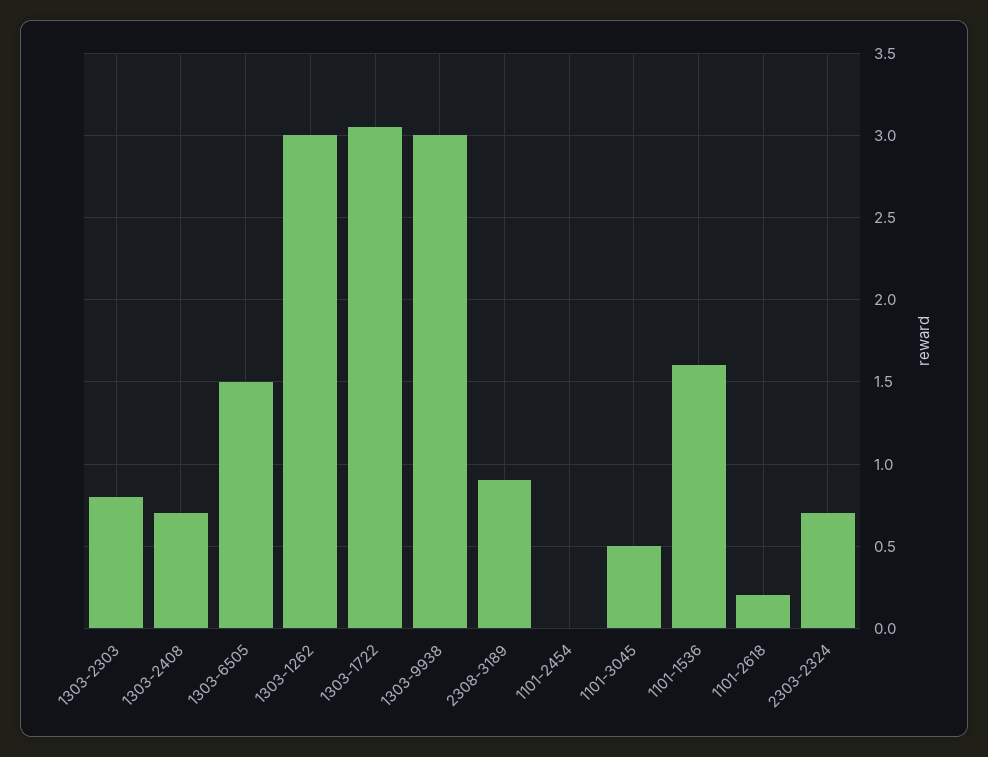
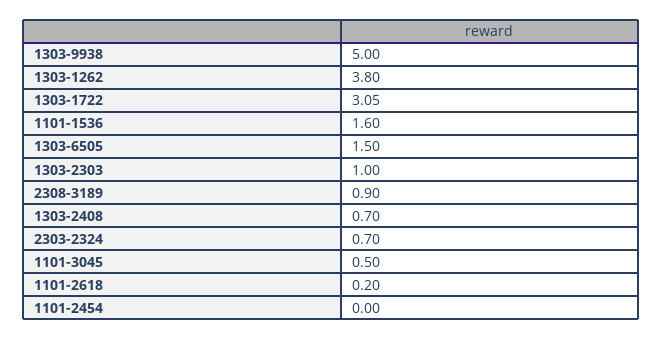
  {
-   "1303-2303": 0.8,
+   "1303-2303": 1,
    "1303-2408": 0.7,
    "1303-6505": 1.5,
-   "1303-1262": 3,
+   "1303-1262": 3.8,
    "1303-1722": 3.05,
-   "1303-9938": 3,
+   "1303-9938": 5,
    "2308-3189": 0.9,
    "1101-2454": 0,
    "1101-3045": 0.5,
    "1101-1536": 1.6,
    "1101-2618": 0.2,
    "2303-2324": 0.7
  }

